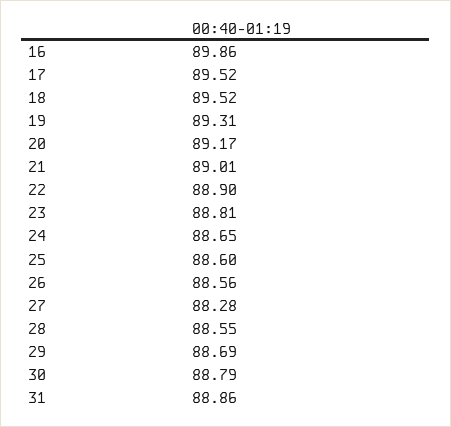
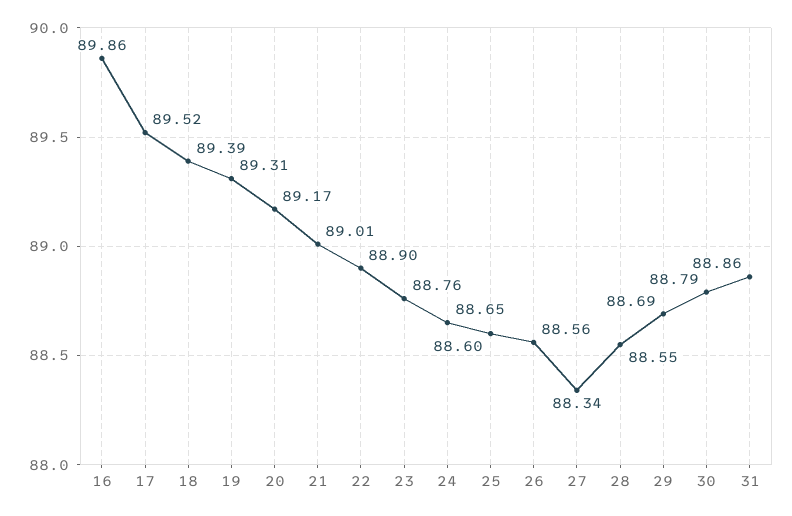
  {
    "16": 89.86,
    "17": 89.52,
-   "18": 89.52,
+   "18": 89.39,
    "19": 89.31,
    "20": 89.17,
    "21": 89.01,
    "22": 88.9,
-   "23": 88.81,
+   "23": 88.76,
    "24": 88.65,
    "25": 88.6,
    "26": 88.56,
-   "27": 88.28,
+   "27": 88.34,
    "28": 88.55,
    "29": 88.69,
    "30": 88.79,
    "31": 88.86
  }

